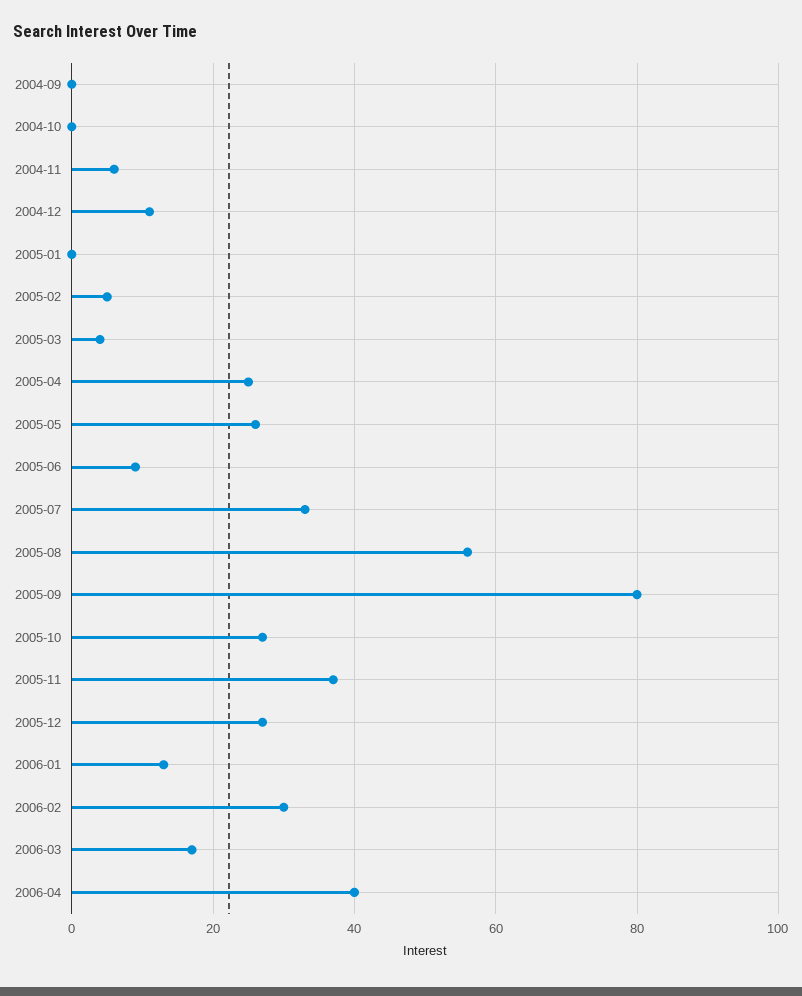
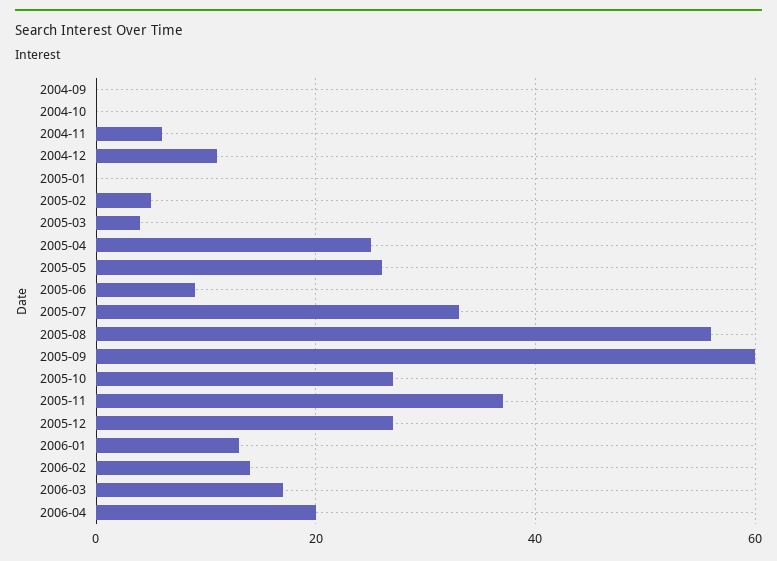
  {
    "2004-09": 0,
    "2004-10": 0,
    "2004-11": 5,
    "2004-12": 10,
    "2005-01": 0,
    "2005-02": 5,
    "2005-03": 5,
    "2005-04": 25,
    "2005-05": 25,
    "2005-06": 10,
    "2005-07": 35,
    "2005-08": 55,
-   "2005-09": 80,
+   "2005-09": 60,
    "2005-10": 25,
    "2005-11": 35,
    "2005-12": 25,
    "2006-01": 15,
-   "2006-02": 30,
+   "2006-02": 15,
    "2006-03": 15,
-   "2006-04": 40
+   "2006-04": 20
  }

